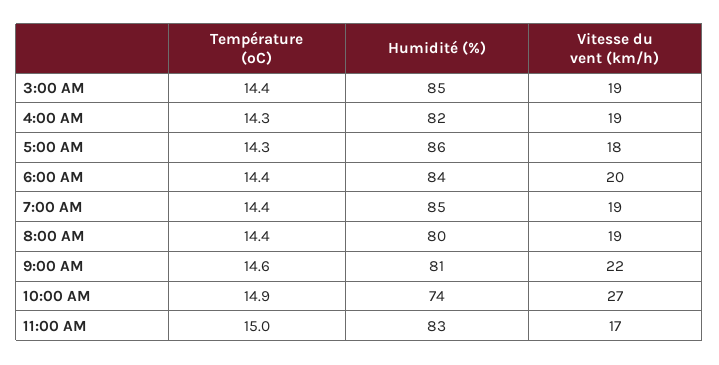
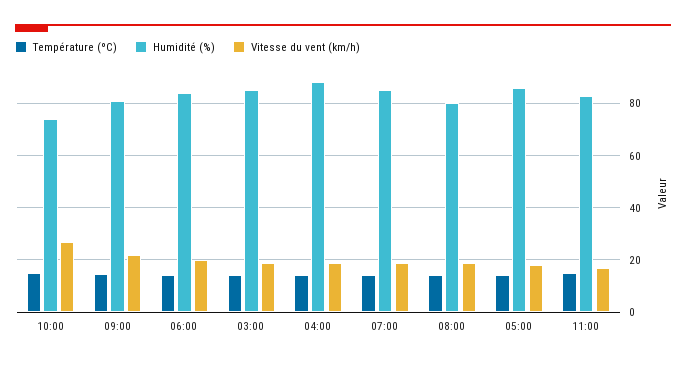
  {
    "Température (ºC)": {
      "3:00 AM": 14.4,
      "4:00 AM": 14.3,
      "5:00 AM": 14.3,
      "6:00 AM": 14.4,
      "7:00 AM": 14.4,
      "8:00 AM": 14.4,
      "9:00 AM": 14.6,
      "10:00 AM": 14.9,
      "11:00 AM": 15
    },
    "Humidité (%)": {
      "3:00 AM": 85,
-     "4:00 AM": 82,
+     "4:00 AM": 87.5,
      "5:00 AM": 86,
      "6:00 AM": 84,
      "7:00 AM": 85,
      "8:00 AM": 80,
      "9:00 AM": 81,
      "10:00 AM": 74,
      "11:00 AM": 83
    },
    "Vitesse du vent (km/h)": {
      "3:00 AM": 19,
      "4:00 AM": 19,
      "5:00 AM": 18,
      "6:00 AM": 20,
      "7:00 AM": 19,
      "8:00 AM": 19,
      "9:00 AM": 22,
      "10:00 AM": 27,
      "11:00 AM": 17
    }
  }

